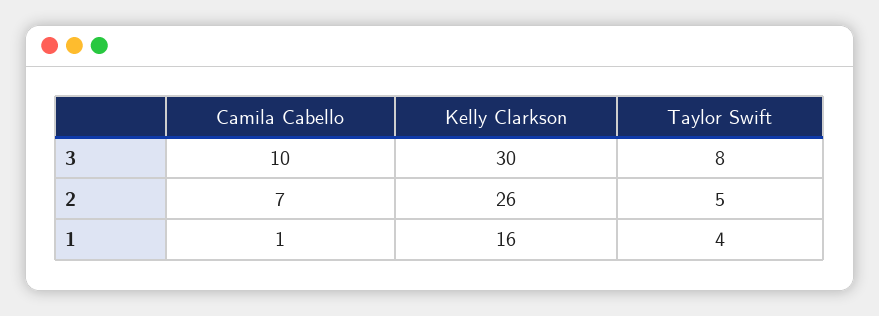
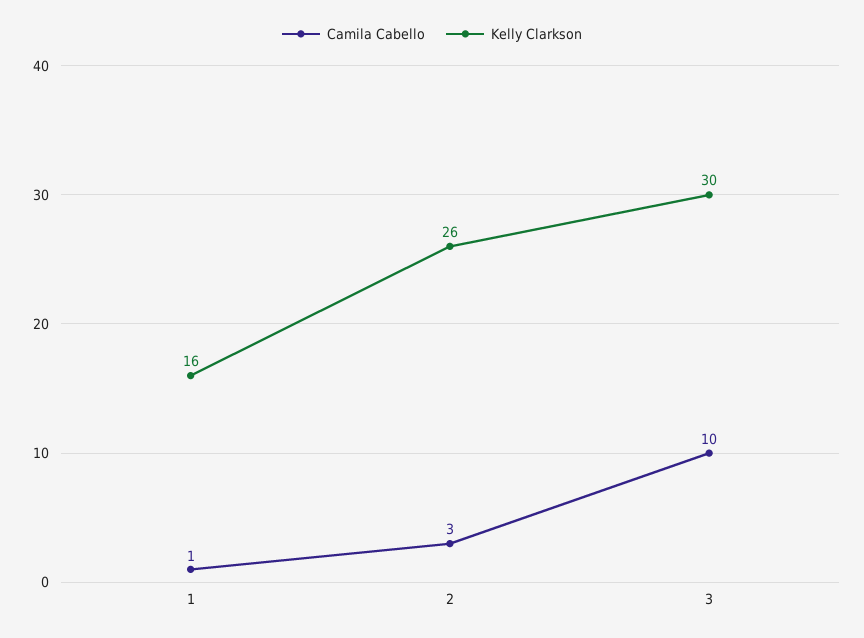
  {
    "Camila Cabello": {
      "3": 10,
-     "2": 7,
+     "2": 3,
      "1": 1
    },
    "Kelly Clarkson": {
      "3": 30,
      "2": 26,
      "1": 16
-   },
+   }
-   "Taylor Swift": {
-     "3": 8,
-     "2": 5,
-     "1": 4
-   }
  }

